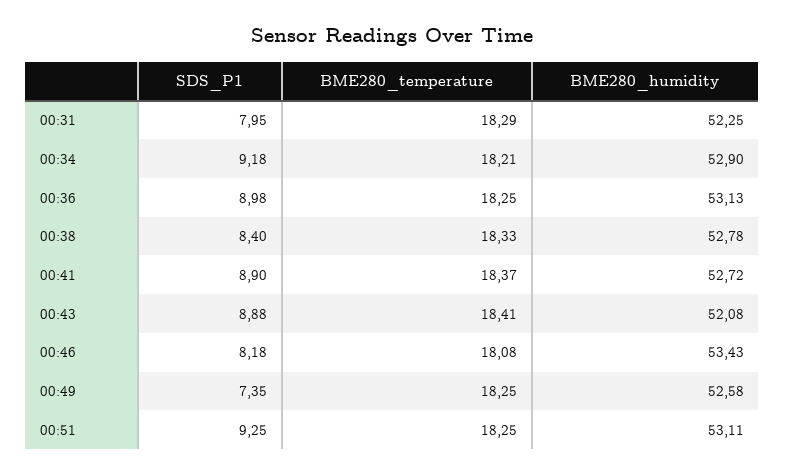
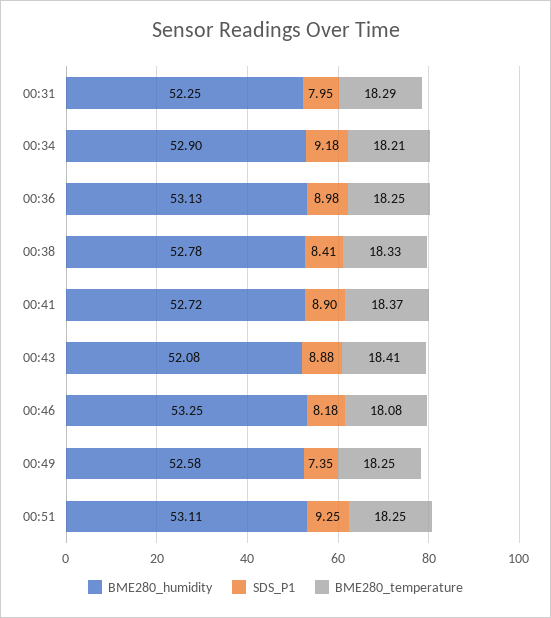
  {
    "SDS_P1": {
      "00:31": 7.95,
      "00:34": 9.18,
      "00:36": 8.98,
-     "00:38": 8.4,
+     "00:38": 8.41,
      "00:41": 8.9,
      "00:43": 8.88,
      "00:46": 8.18,
      "00:49": 7.35,
      "00:51": 9.25
    },
    "BME280_temperature": {
      "00:31": 18.29,
      "00:34": 18.21,
      "00:36": 18.25,
      "00:38": 18.33,
      "00:41": 18.37,
      "00:43": 18.41,
      "00:46": 18.08,
      "00:49": 18.25,
      "00:51": 18.25
    },
    "BME280_humidity": {
      "00:31": 52.25,
      "00:34": 52.9,
      "00:36": 53.13,
      "00:38": 52.78,
      "00:41": 52.72,
      "00:43": 52.08,
-     "00:46": 53.43,
+     "00:46": 53.25,
      "00:49": 52.58,
      "00:51": 53.11
    }
  }

